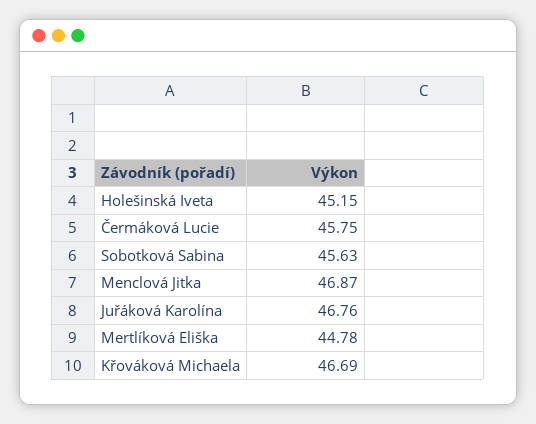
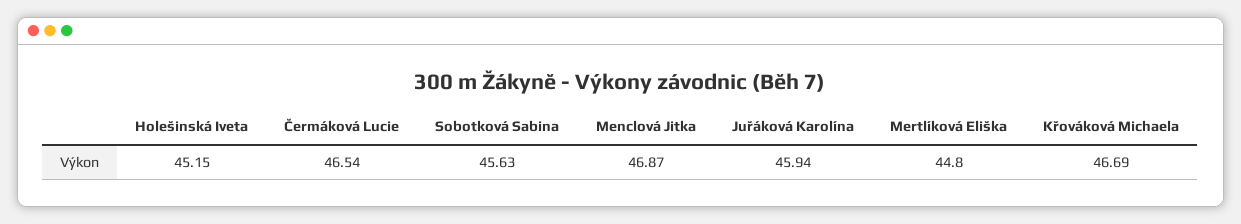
  {
    "Holešinská Iveta": 45.15,
-   "Čermáková Lucie": 45.75,
+   "Čermáková Lucie": 46.54,
    "Sobotková Sabina": 45.63,
    "Menclová Jitka": 46.87,
-   "Juřáková Karolína": 46.76,
+   "Juřáková Karolína": 45.94,
-   "Mertlíková Eliška": 44.78,
+   "Mertlíková Eliška": 44.8,
    "Křováková Michaela": 46.69
  }

